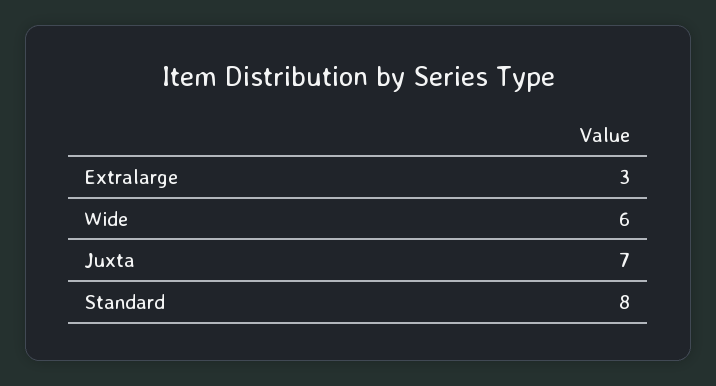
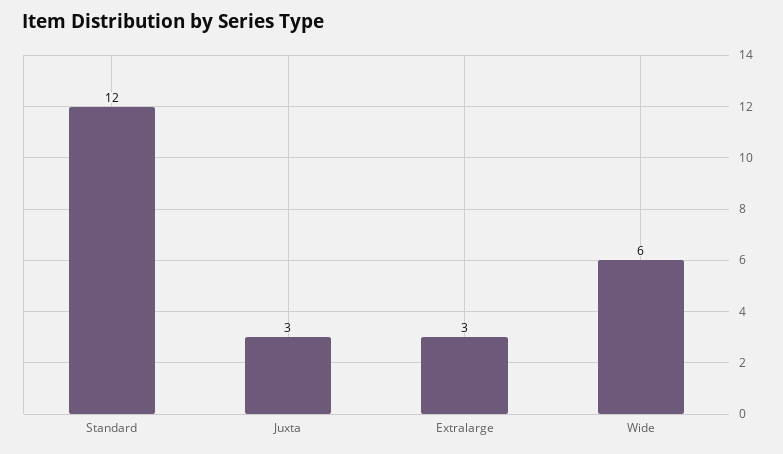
  {
    "Extralarge": 3,
    "Wide": 6,
-   "Juxta": 7,
+   "Juxta": 3,
-   "Standard": 8
+   "Standard": 12
  }

